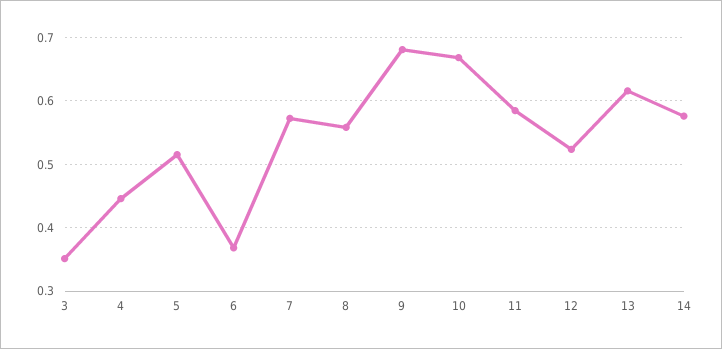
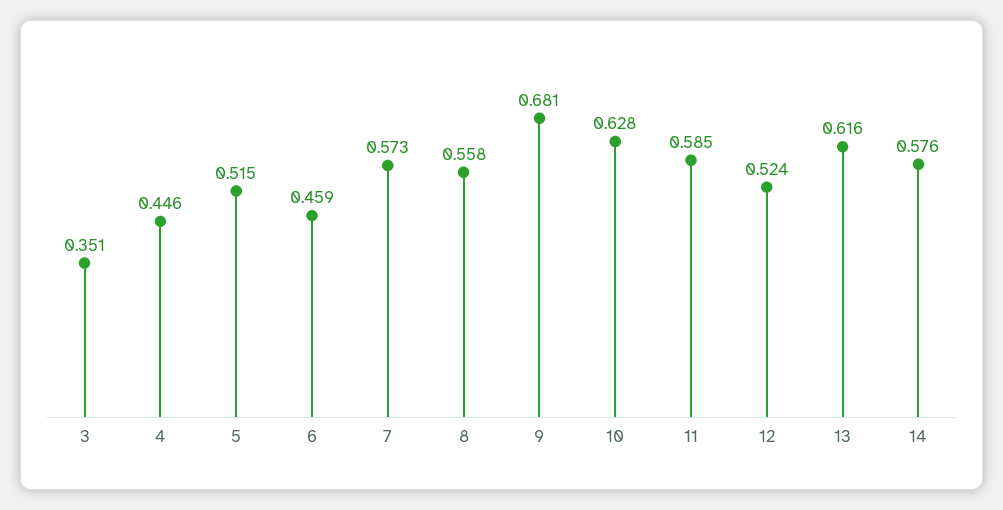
  {
    "3": 0.351,
    "4": 0.446,
    "5": 0.515,
-   "6": 0.37,
+   "6": 0.459,
    "7": 0.573,
    "8": 0.558,
    "9": 0.681,
-   "10": 0.67,
+   "10": 0.628,
    "11": 0.585,
    "12": 0.524,
    "13": 0.616,
    "14": 0.576
  }

